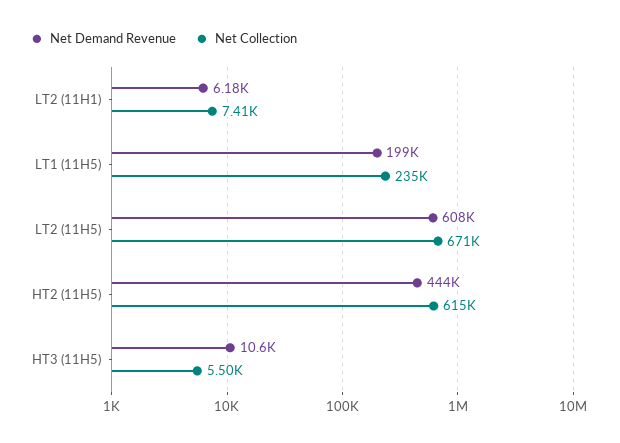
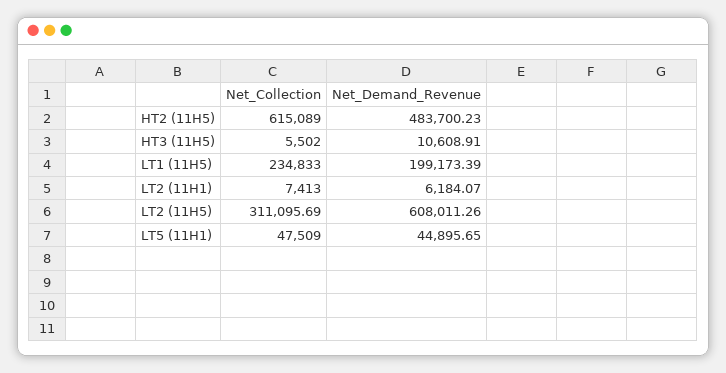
  {
    "Net Demand Revenue": {
      "LT2 (11H1)": 6184.07,
      "LT1 (11H5)": 199173.39,
      "LT2 (11H5)": 608011.26,
-     "HT2 (11H5)": 444000,
+     "HT2 (11H5)": 483700.23,
-     "HT3 (11H5)": 10608.91
+     "HT3 (11H5)": 10608.91,
+     "LT5 (11H1)": 44895.65
    },
    "Net Collection": {
      "LT2 (11H1)": 7413,
      "LT1 (11H5)": 234833,
-     "LT2 (11H5)": 671000,
+     "LT2 (11H5)": 311095.69,
      "HT2 (11H5)": 615089,
-     "HT3 (11H5)": 5502
+     "HT3 (11H5)": 5502,
+     "LT5 (11H1)": 47509
    }
  }

